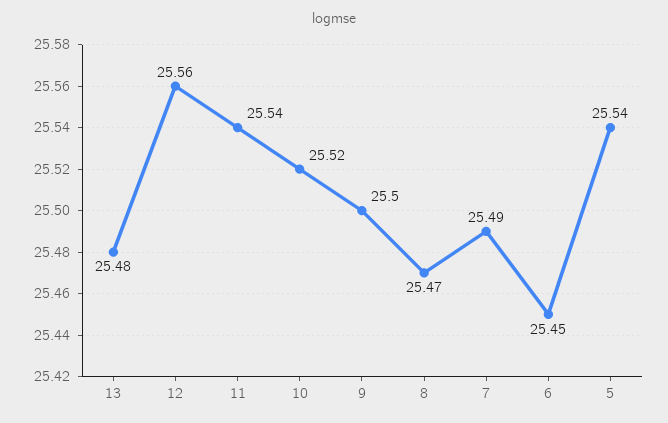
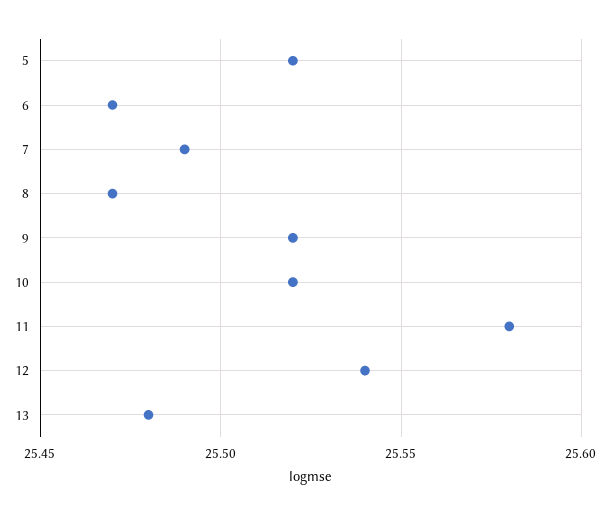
  {
    "13": 25.48,
-   "12": 25.56,
+   "12": 25.54,
-   "11": 25.54,
+   "11": 25.58,
    "10": 25.52,
-   "9": 25.5,
+   "9": 25.52,
    "8": 25.47,
    "7": 25.49,
-   "6": 25.45,
+   "6": 25.47,
-   "5": 25.54
+   "5": 25.52
  }

